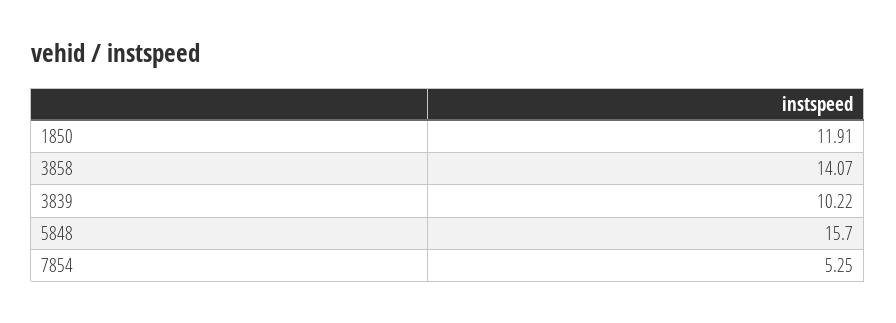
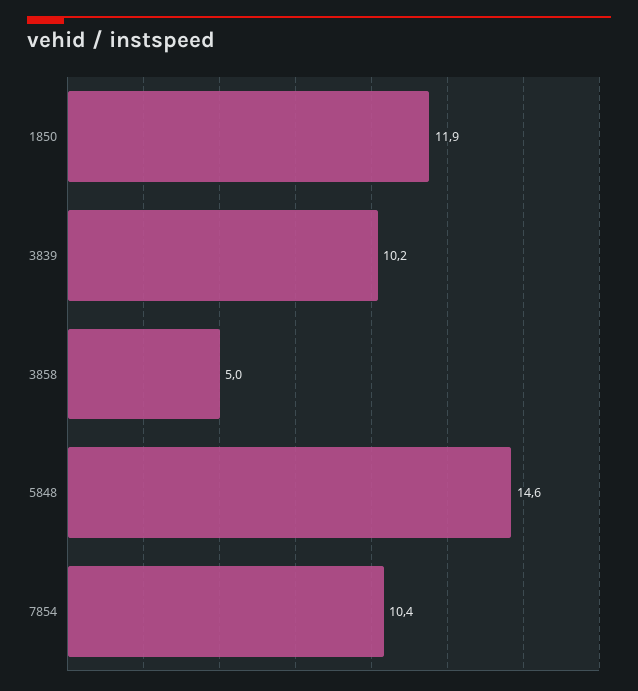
  {
    "1850": 11.91,
-   "3858": 14.07,
+   "3858": 5,
    "3839": 10.22,
-   "5848": 15.7,
+   "5848": 14.6,
-   "7854": 5.25
+   "7854": 10.4
  }

